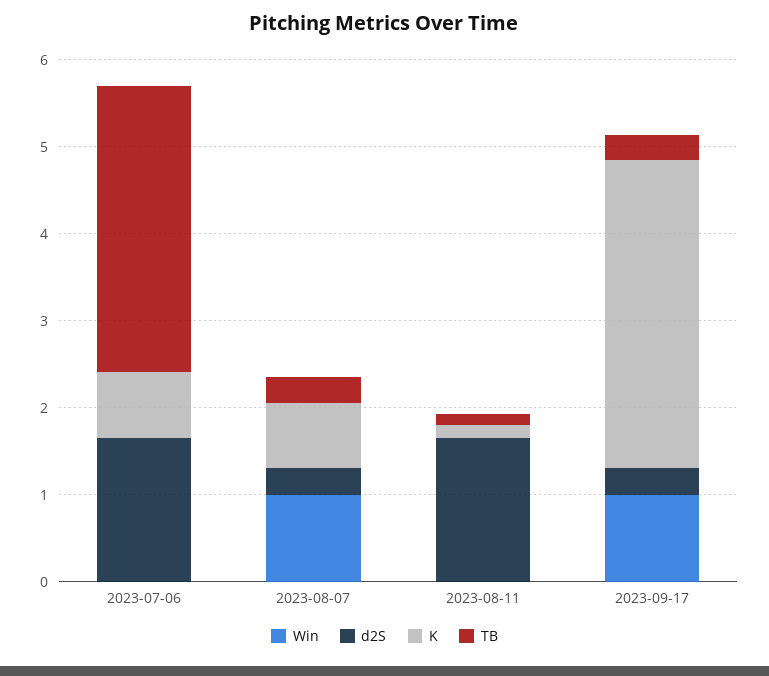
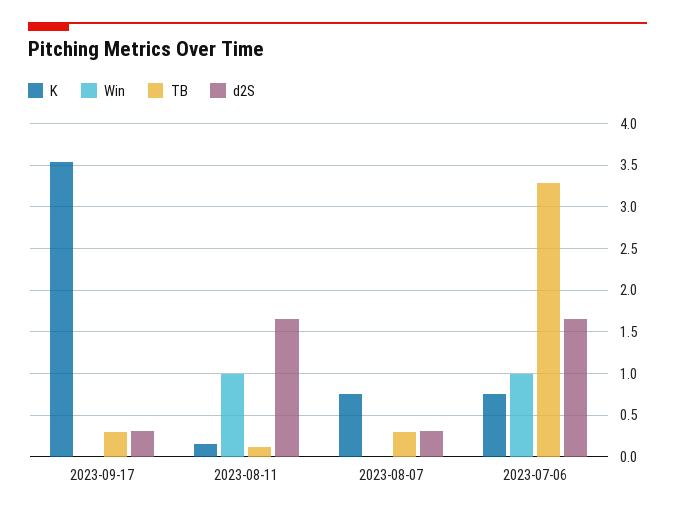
  {
    "Win": {
-     "2023-07-06": 0,
+     "2023-07-06": 1,
-     "2023-08-07": 1,
+     "2023-08-07": 0,
-     "2023-08-11": 0,
+     "2023-08-11": 1,
-     "2023-09-17": 1
+     "2023-09-17": 0
    },
    "d2S": {
      "2023-07-06": 1.7,
      "2023-08-07": 0.3,
      "2023-08-11": 1.7,
      "2023-09-17": 0.3
    },
    "K": {
      "2023-07-06": 0.8,
      "2023-08-07": 0.8,
      "2023-08-11": 0.1,
      "2023-09-17": 3.5
    },
    "TB": {
      "2023-07-06": 3.3,
      "2023-08-07": 0.3,
      "2023-08-11": 0.1,
      "2023-09-17": 0.3
    }
  }

